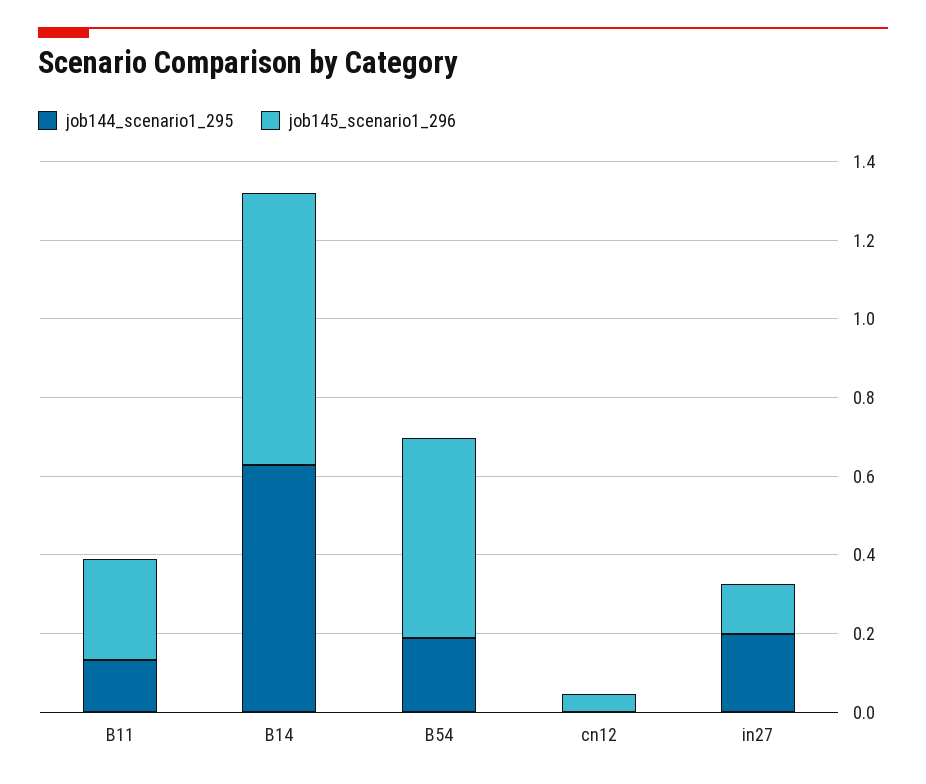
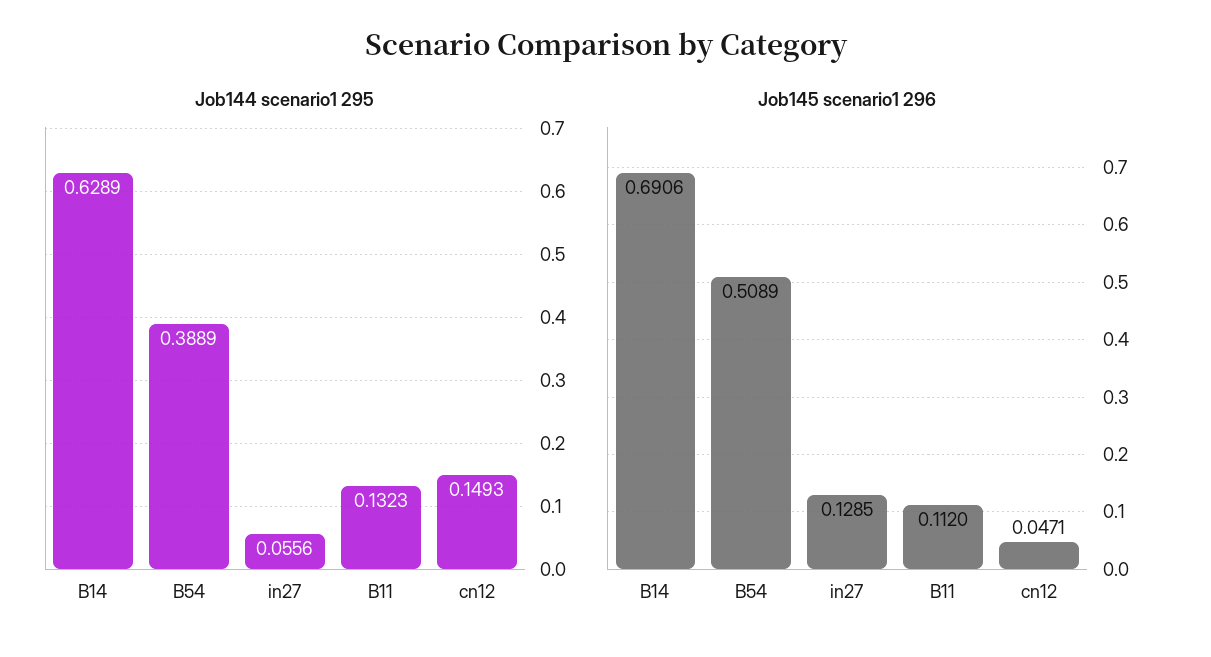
  {
    "job144_scenario1_295": {
      "B11": 0.1323,
      "B14": 0.6289,
-     "B54": 0.2,
+     "B54": 0.3889,
-     "cn12": 0,
+     "cn12": 0.1493,
-     "in27": 0.2
+     "in27": 0.0556
    },
    "job145_scenario1_296": {
-     "B11": 0.25,
+     "B11": 0.112,
      "B14": 0.6906,
      "B54": 0.5089,
      "cn12": 0.0471,
      "in27": 0.1285
    }
  }

